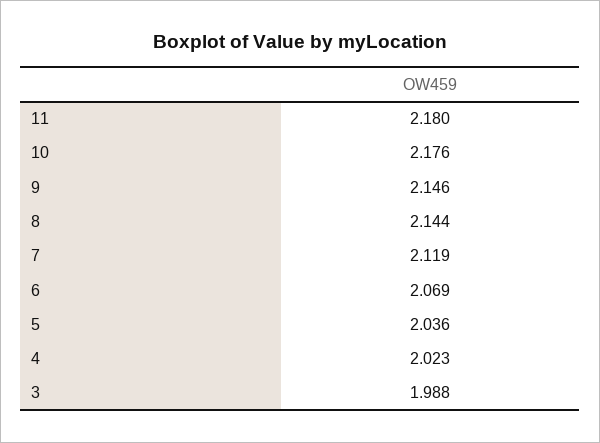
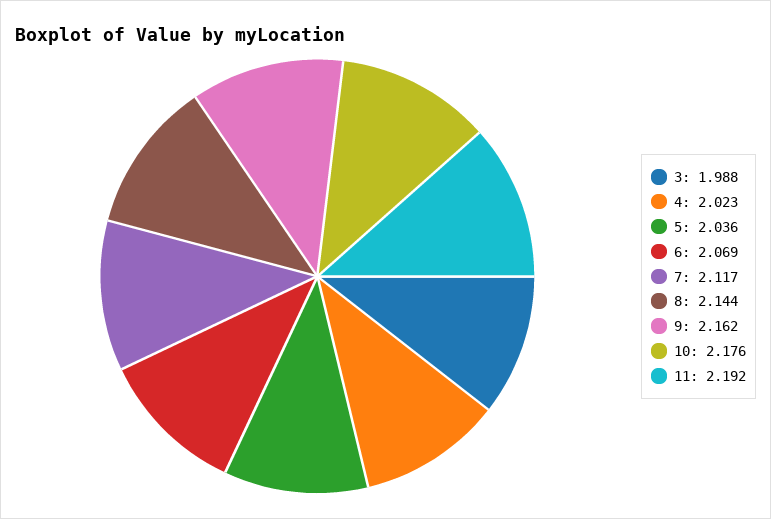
  {
-   "11": 2.18,
+   "11": 2.192,
    "10": 2.176,
-   "9": 2.146,
+   "9": 2.162,
    "8": 2.144,
-   "7": 2.119,
+   "7": 2.117,
    "6": 2.069,
    "5": 2.036,
    "4": 2.023,
    "3": 1.988
  }

